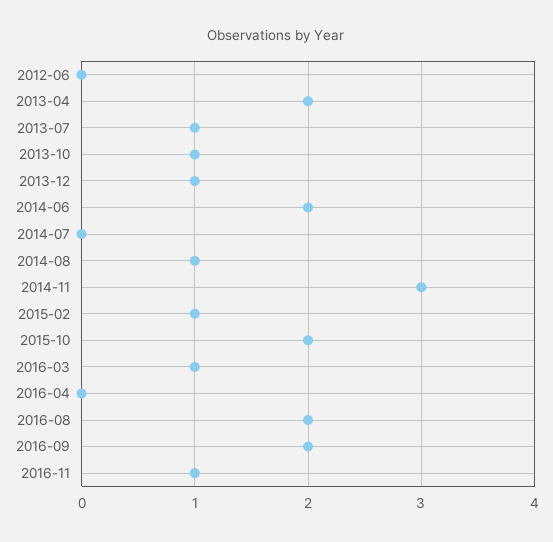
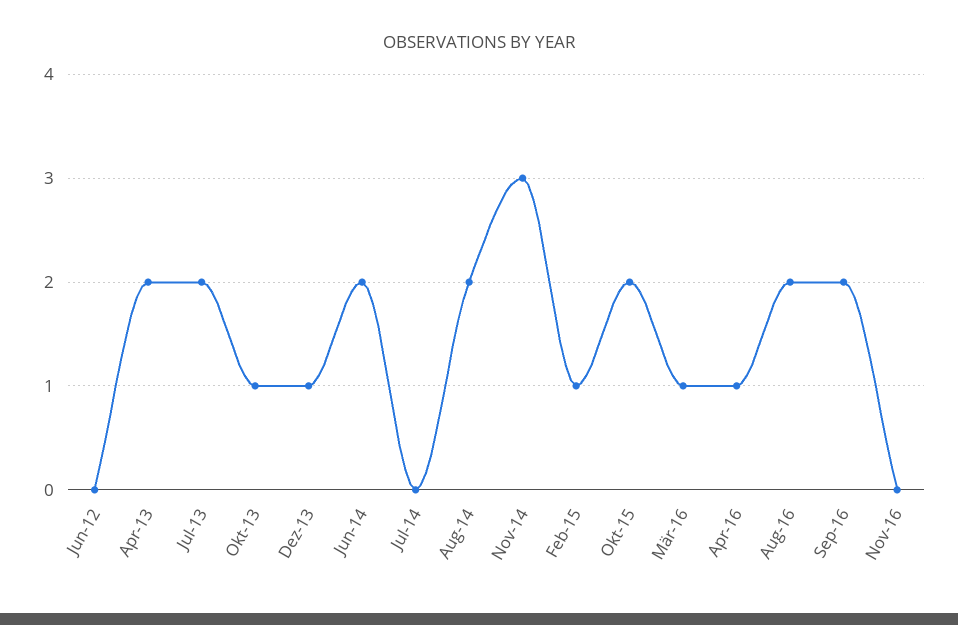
  {
    "2012-06": 0,
    "2013-04": 2,
-   "2013-07": 1,
+   "2013-07": 2,
    "2013-10": 1,
    "2013-12": 1,
    "2014-06": 2,
    "2014-07": 0,
-   "2014-08": 1,
+   "2014-08": 2,
    "2014-11": 3,
    "2015-02": 1,
    "2015-10": 2,
    "2016-03": 1,
-   "2016-04": 0,
+   "2016-04": 1,
    "2016-08": 2,
    "2016-09": 2,
-   "2016-11": 1
+   "2016-11": 0
  }

